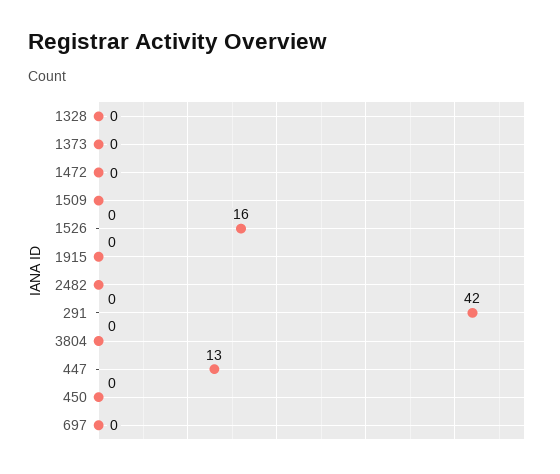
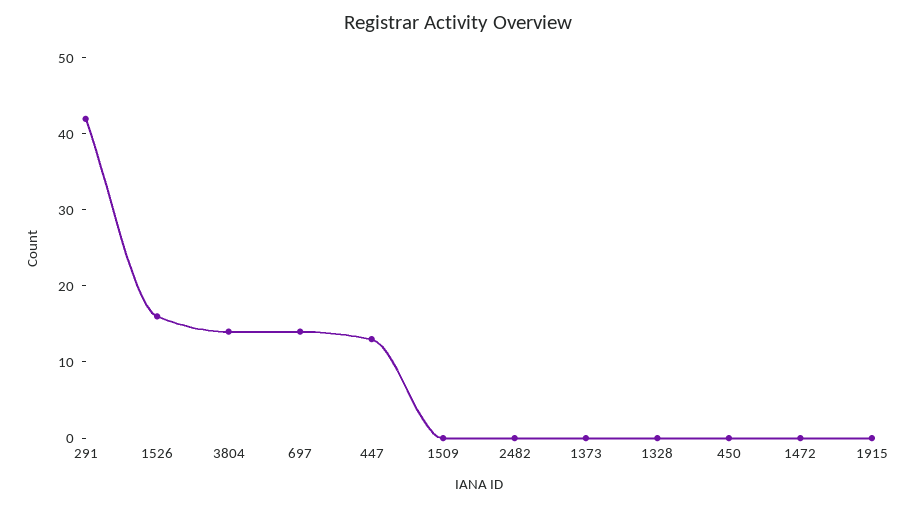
  {
    "1328": 0,
    "1373": 0,
    "1472": 0,
    "1509": 0,
    "1526": 16,
    "1915": 0,
    "2482": 0,
    "291": 42,
-   "3804": 0,
+   "3804": 15,
    "447": 13,
    "450": 0,
-   "697": 0
+   "697": 15
  }

